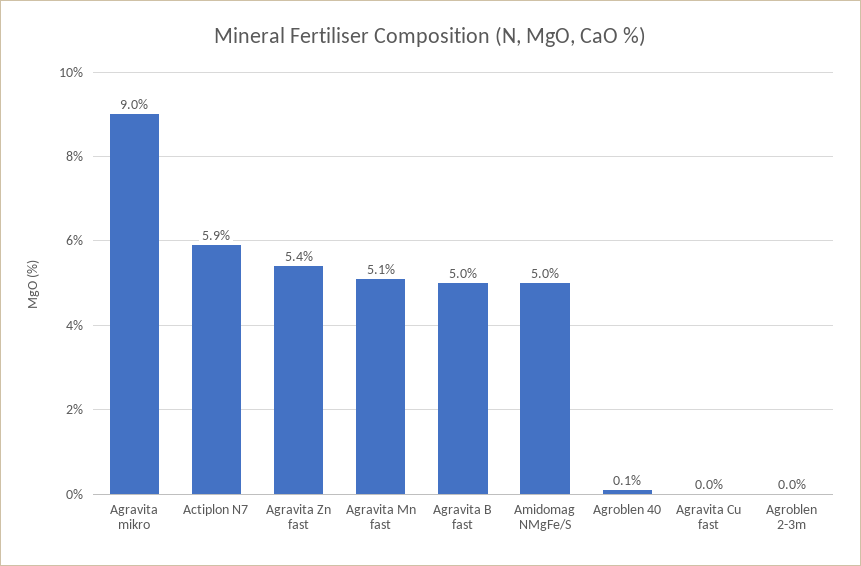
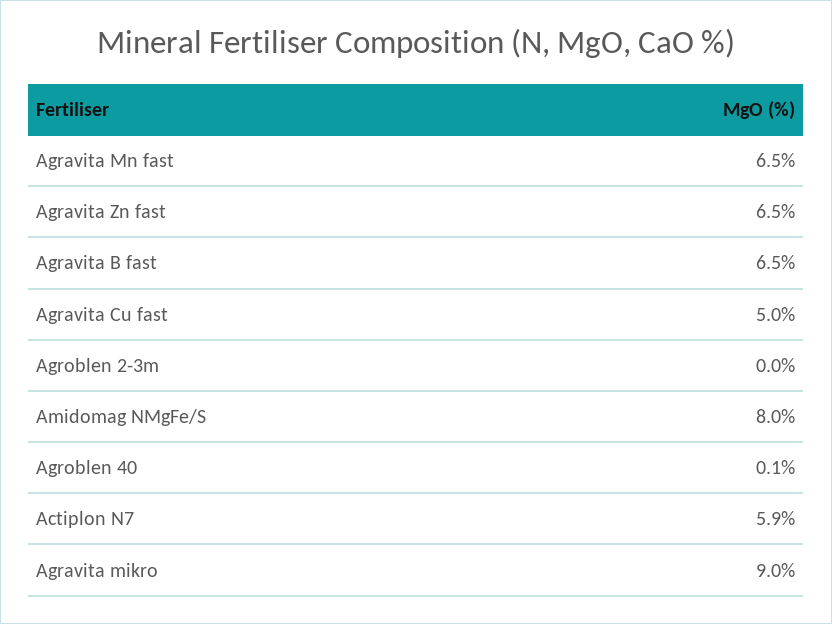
  {
    "Agravita mikro": 9,
    "Actiplon N7": 5.9,
-   "Agravita Zn fast": 5.4,
+   "Agravita Zn fast": 6.5,
-   "Agravita Mn fast": 5.1,
+   "Agravita Mn fast": 6.5,
-   "Agravita B fast": 5,
+   "Agravita B fast": 6.5,
-   "Amidomag NMgFe/S": 5,
+   "Amidomag NMgFe/S": 8,
    "Agroblen 40": 0.1,
-   "Agravita Cu fast": 0,
+   "Agravita Cu fast": 5,
    "Agroblen 2-3m": 0
  }

